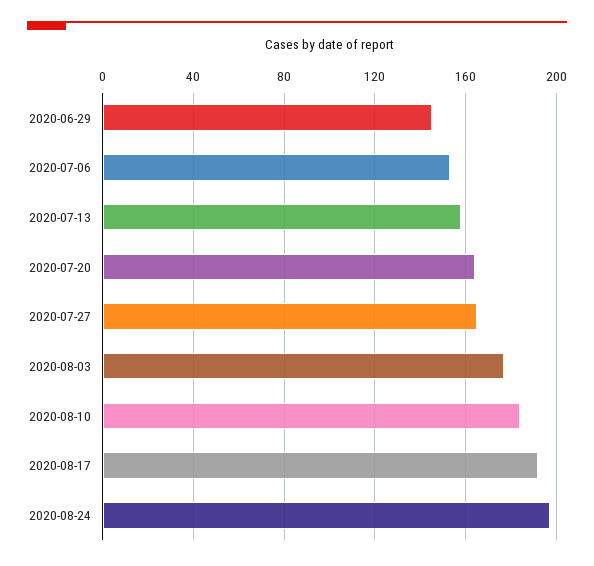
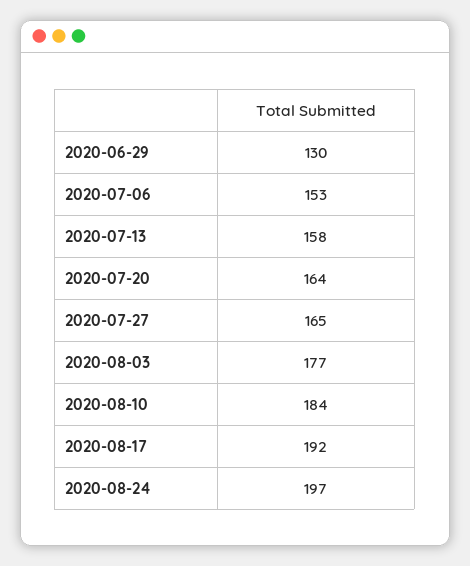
  {
-   "2020-06-29": 145,
+   "2020-06-29": 130,
    "2020-07-06": 153,
    "2020-07-13": 158,
    "2020-07-20": 164,
    "2020-07-27": 165,
    "2020-08-03": 177,
    "2020-08-10": 184,
    "2020-08-17": 192,
    "2020-08-24": 197
  }

